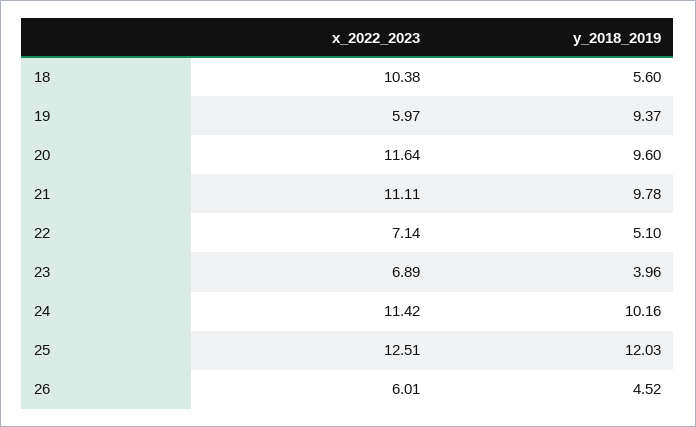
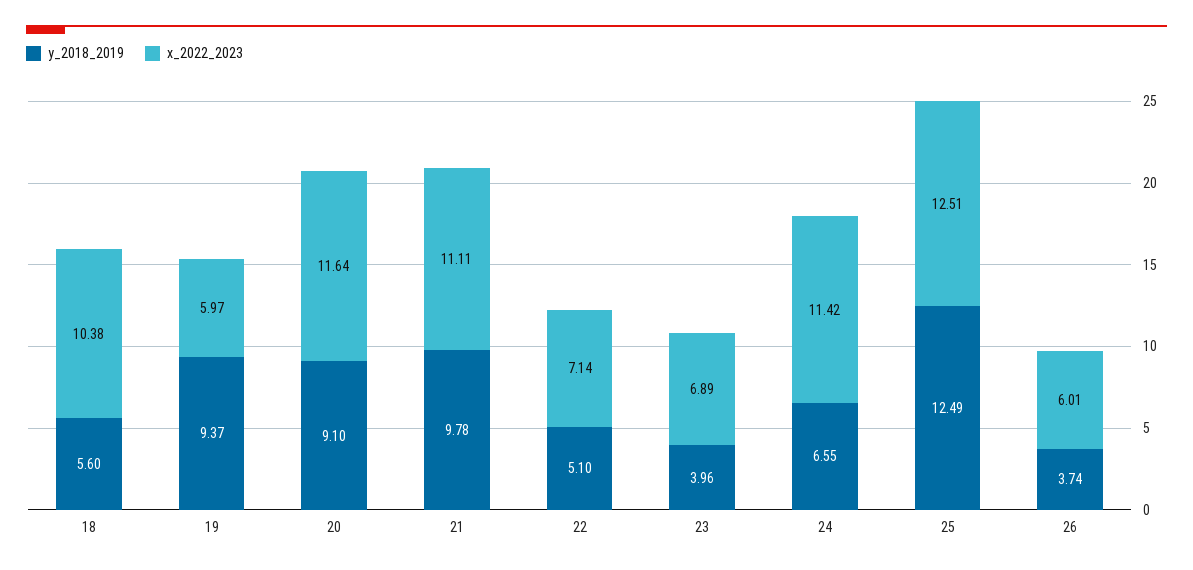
  {
    "x_2022_2023": {
      "18": 10.38,
      "19": 5.97,
      "20": 11.64,
      "21": 11.11,
      "22": 7.14,
      "23": 6.89,
      "24": 11.42,
      "25": 12.51,
      "26": 6.01
    },
    "y_2018_2019": {
      "18": 5.6,
      "19": 9.37,
-     "20": 9.6,
+     "20": 9.1,
      "21": 9.78,
      "22": 5.1,
      "23": 3.96,
-     "24": 10.16,
+     "24": 6.55,
-     "25": 12.03,
+     "25": 12.49,
-     "26": 4.52
+     "26": 3.74
    }
  }

